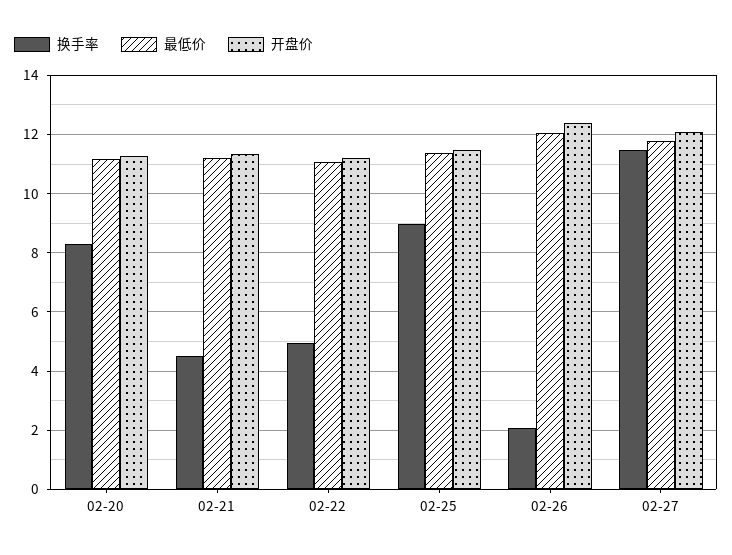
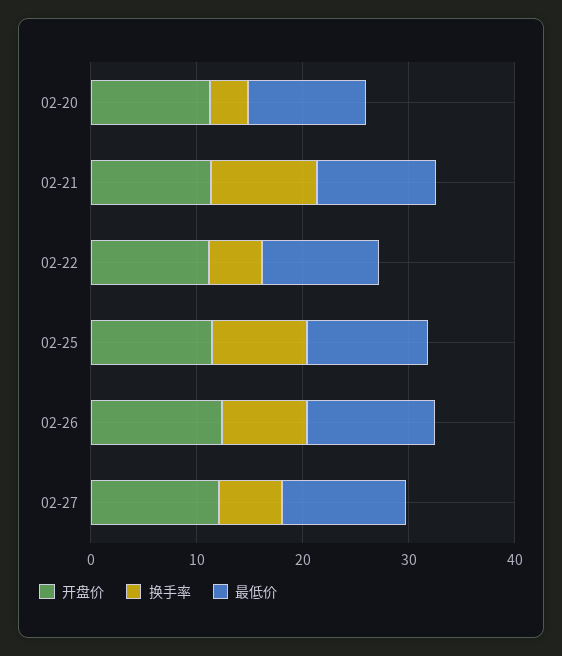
  {
    "换手率": {
-     "02-20": 8.25,
+     "02-20": 4,
-     "02-21": 4.5,
+     "02-21": 10,
      "02-22": 5,
      "02-25": 9,
-     "02-26": 2,
+     "02-26": 8,
-     "02-27": 11.5
+     "02-27": 6
    },
    "最低价": {
      "02-20": 11.25,
      "02-21": 11.25,
      "02-22": 11,
      "02-25": 11.25,
      "02-26": 12,
      "02-27": 11.75
    },
    "开盘价": {
      "02-20": 11.25,
      "02-21": 11.25,
      "02-22": 11.25,
      "02-25": 11.5,
      "02-26": 12.5,
      "02-27": 12
    }
  }

